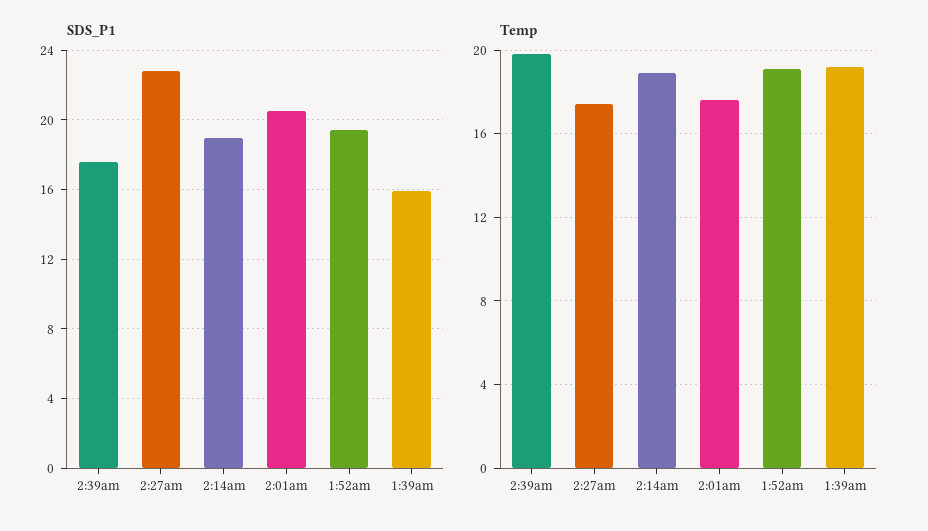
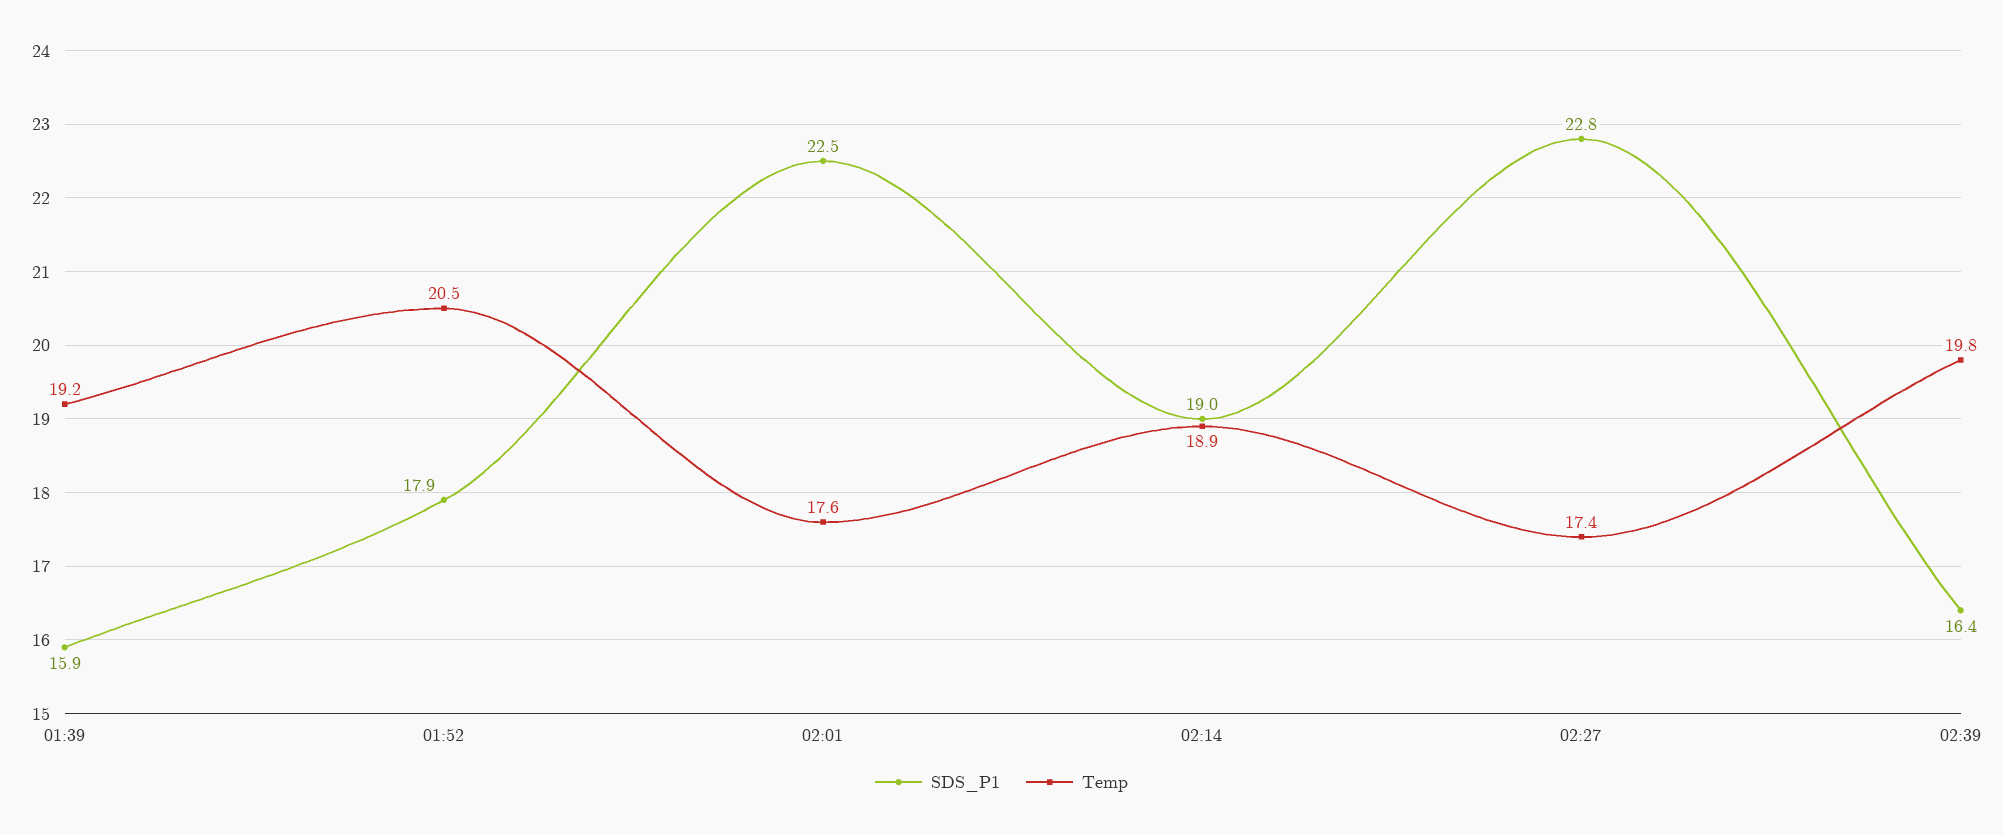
  {
    "SDS_P1": {
-     "2:39am": 17.5,
+     "2:39am": 16.4,
      "2:27am": 22.8,
      "2:14am": 19,
-     "2:01am": 20.5,
+     "2:01am": 22.5,
-     "1:52am": 19.5,
+     "1:52am": 17.9,
      "1:39am": 15.9
    },
    "Temp": {
      "2:39am": 19.8,
      "2:27am": 17.4,
      "2:14am": 18.9,
      "2:01am": 17.6,
-     "1:52am": 19,
+     "1:52am": 20.5,
      "1:39am": 19.2
    }
  }

